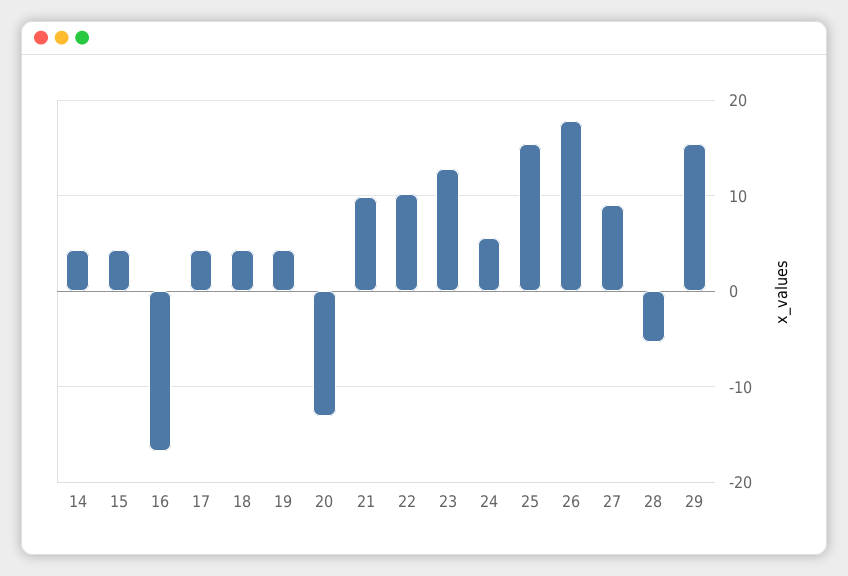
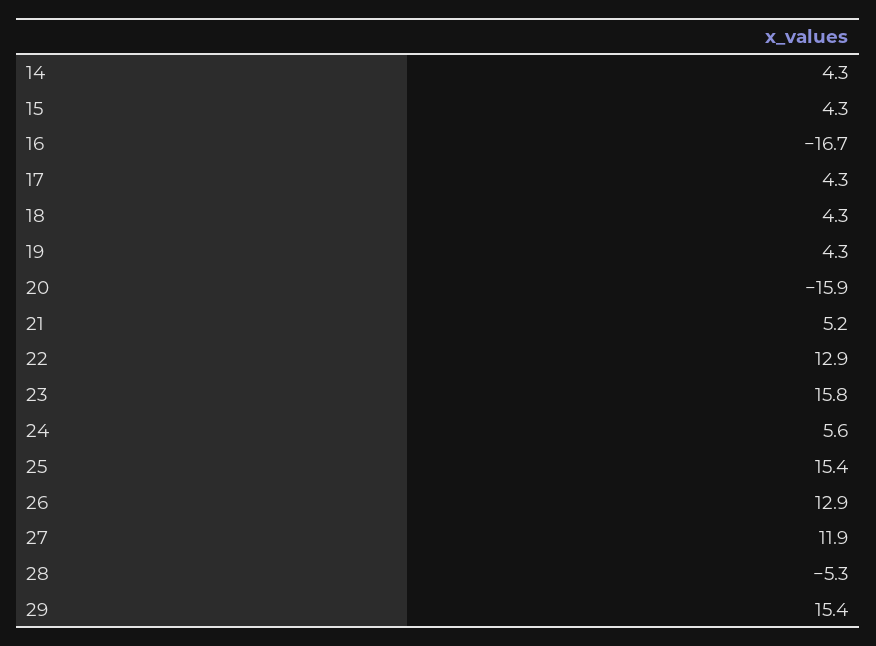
  {
    "14": 4.3,
    "15": 4.3,
    "16": -16.7,
    "17": 4.3,
    "18": 4.3,
    "19": 4.3,
-   "20": -13,
+   "20": -15.9,
-   "21": 10,
+   "21": 5.2,
-   "22": 10,
+   "22": 12.9,
-   "23": 13,
+   "23": 15.8,
    "24": 5.6,
    "25": 15.4,
-   "26": 18,
+   "26": 12.9,
-   "27": 9,
+   "27": 11.9,
    "28": -5.3,
    "29": 15.4
  }

